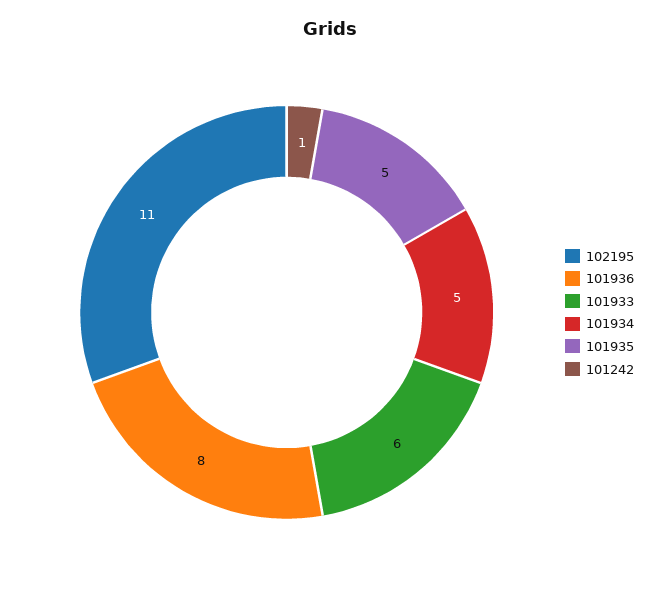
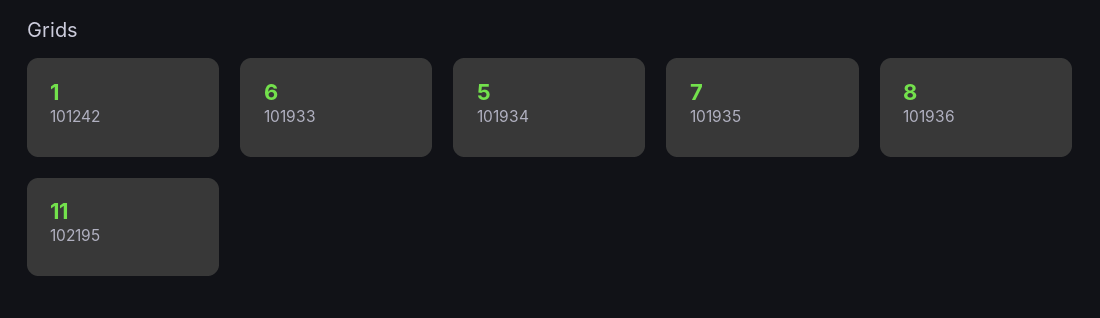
  {
    "102195": 11,
    "101936": 8,
    "101933": 6,
    "101934": 5,
-   "101935": 5,
+   "101935": 7,
    "101242": 1
  }

